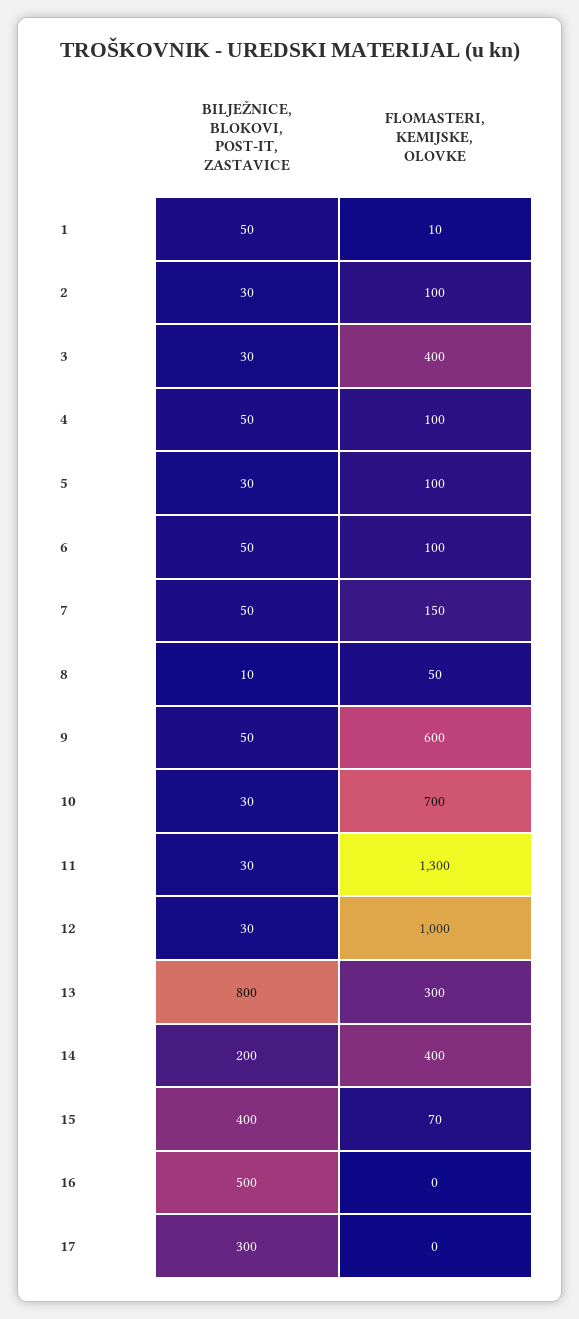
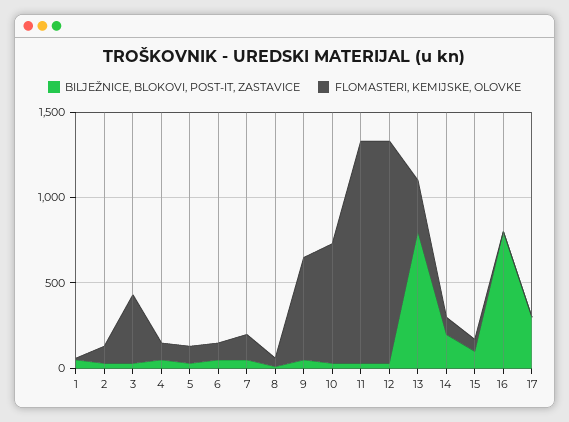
  {
    "BILJEŽNICE, BLOKOVI, POST-IT, ZASTAVICE": {
      "1": 50,
      "2": 30,
      "3": 30,
      "4": 50,
      "5": 30,
      "6": 50,
      "7": 50,
      "8": 10,
      "9": 50,
      "10": 30,
      "11": 30,
      "12": 30,
      "13": 800,
      "14": 200,
-     "15": 400,
+     "15": 100,
-     "16": 500,
+     "16": 800,
      "17": 300
    },
    "FLOMASTERI, KEMIJSKE, OLOVKE": {
      "1": 10,
      "2": 100,
      "3": 400,
      "4": 100,
      "5": 100,
      "6": 100,
      "7": 150,
      "8": 50,
      "9": 600,
      "10": 700,
      "11": 1300,
-     "12": 1000,
+     "12": 1300,
      "13": 300,
-     "14": 400,
+     "14": 100,
      "15": 70,
      "16": 0,
      "17": 0
    }
  }

